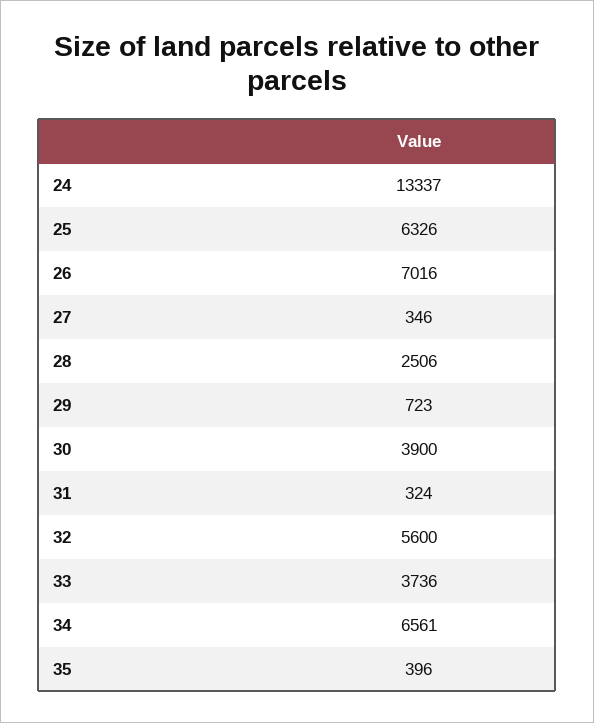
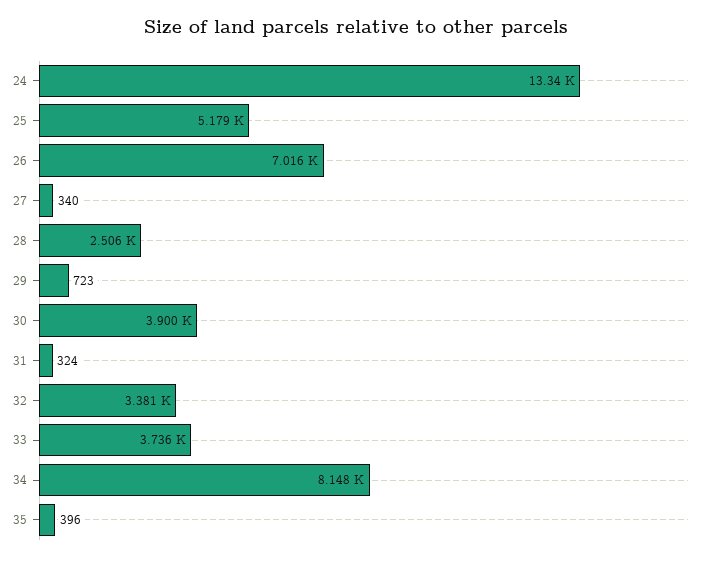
  {
    "24": 13337,
-   "25": 6326,
+   "25": 5179,
    "26": 7016,
-   "27": 346,
+   "27": 340,
    "28": 2506,
    "29": 723,
    "30": 3900,
    "31": 324,
-   "32": 5600,
+   "32": 3381,
    "33": 3736,
-   "34": 6561,
+   "34": 8148,
    "35": 396
  }

